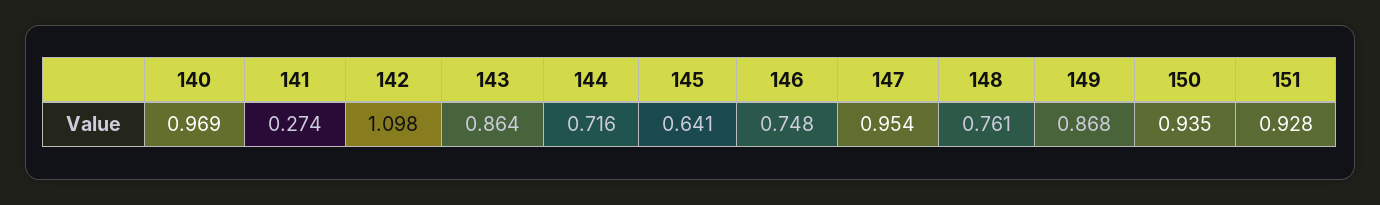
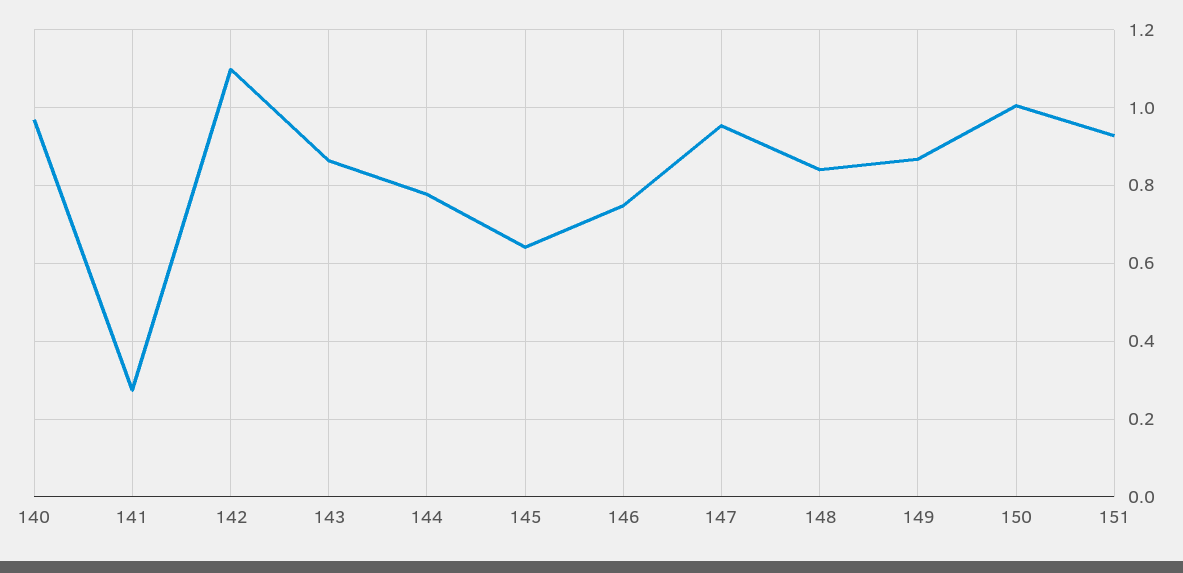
  {
    "140": 0.969,
    "141": 0.274,
    "142": 1.098,
    "143": 0.864,
-   "144": 0.716,
+   "144": 0.78,
    "145": 0.641,
    "146": 0.748,
    "147": 0.954,
-   "148": 0.761,
+   "148": 0.84,
    "149": 0.868,
-   "150": 0.935,
+   "150": 1,
    "151": 0.928
  }

